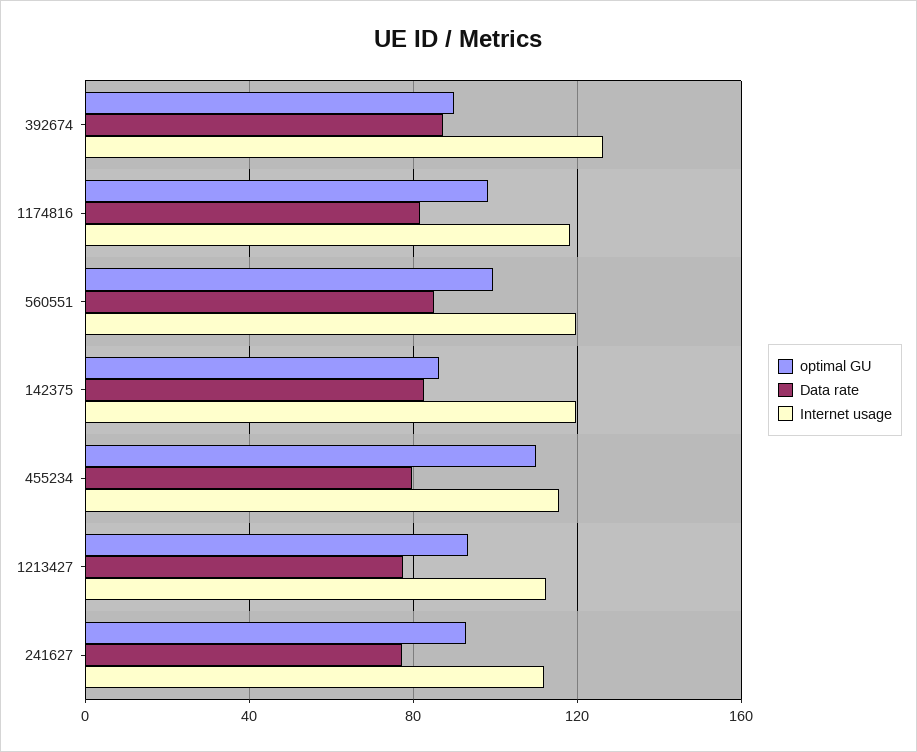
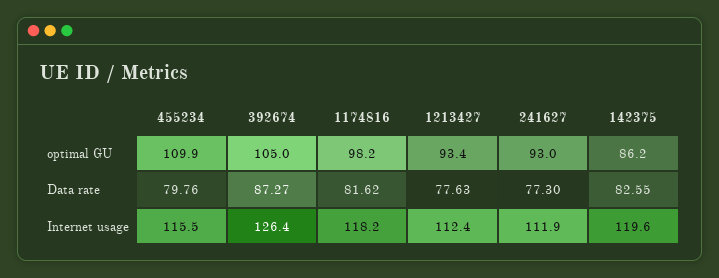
  {
    "optimal GU": {
-     "392674": 90,
+     "392674": 105,
      "1174816": 98.2,
-     "560551": 100,
      "142375": 86.2,
      "455234": 109.9,
      "1213427": 93.4,
      "241627": 93
    },
    "Data rate": {
      "392674": 87.27,
      "1174816": 81.62,
-     "560551": 85,
      "142375": 82.55,
      "455234": 79.76,
      "1213427": 77.63,
      "241627": 77.3
    },
    "Internet usage": {
      "392674": 126.4,
      "1174816": 118.2,
-     "560551": 120,
      "142375": 119.6,
      "455234": 115.5,
      "1213427": 112.4,
      "241627": 111.9
    }
  }

